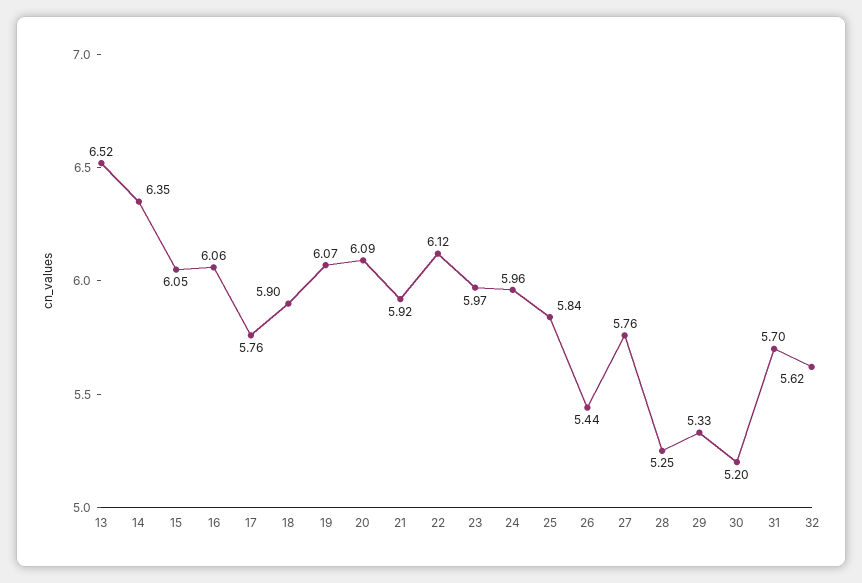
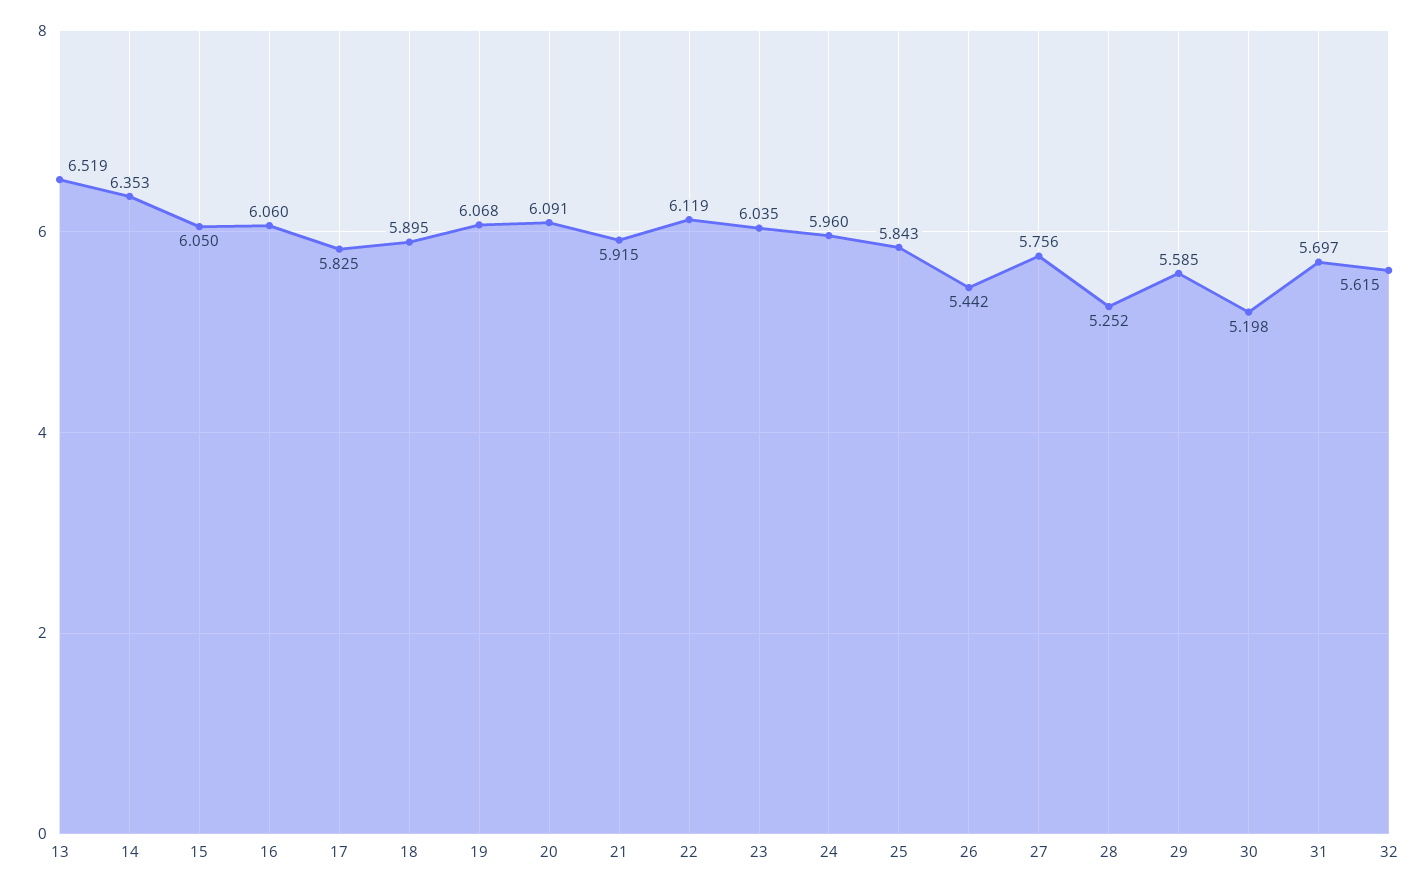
  {
    "13": 6.519,
    "14": 6.353,
    "15": 6.05,
    "16": 6.06,
-   "17": 5.76,
+   "17": 5.825,
    "18": 5.895,
    "19": 6.068,
    "20": 6.091,
    "21": 5.915,
    "22": 6.119,
-   "23": 5.97,
+   "23": 6.035,
    "24": 5.96,
    "25": 5.843,
    "26": 5.442,
    "27": 5.756,
    "28": 5.252,
-   "29": 5.33,
+   "29": 5.585,
    "30": 5.198,
    "31": 5.697,
    "32": 5.615
  }

